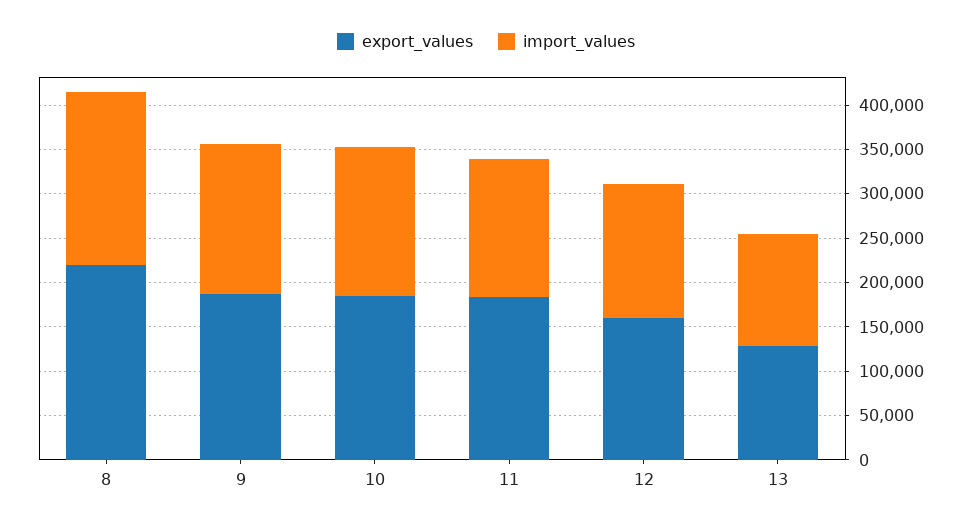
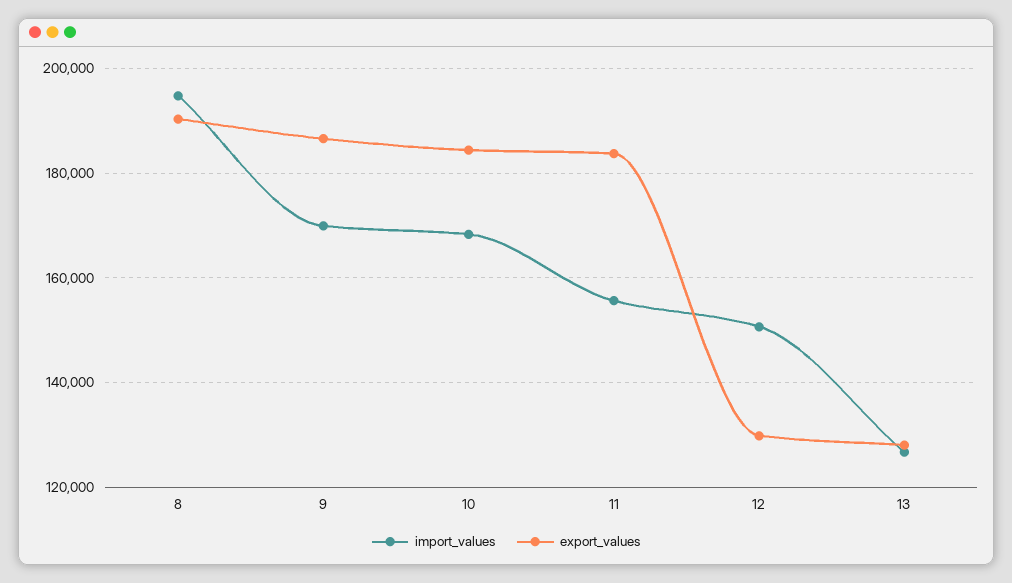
  {
    "export_values": {
-     "8": 220000,
+     "8": 190000,
      "9": 186000,
      "10": 184000,
      "11": 184000,
-     "12": 160000,
+     "12": 130000,
      "13": 128000
    },
    "import_values": {
      "8": 194000,
      "9": 170000,
      "10": 168000,
      "11": 156000,
      "12": 150000,
      "13": 126000
    }
  }

